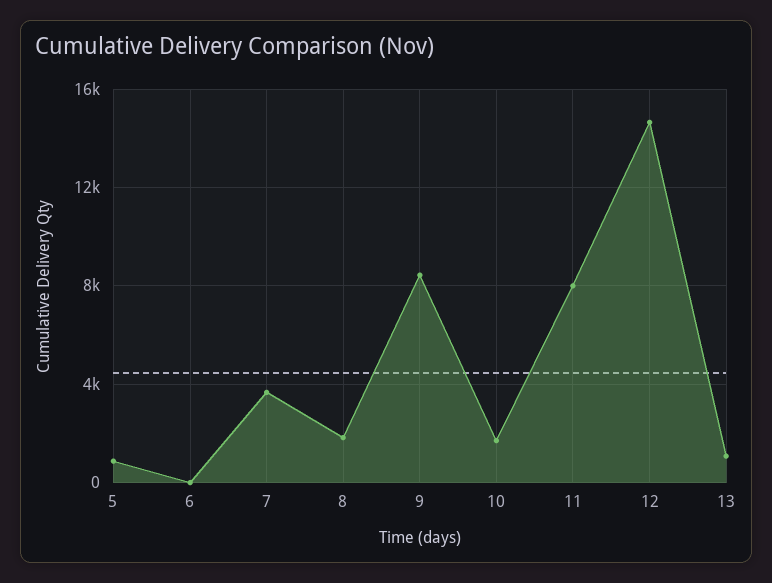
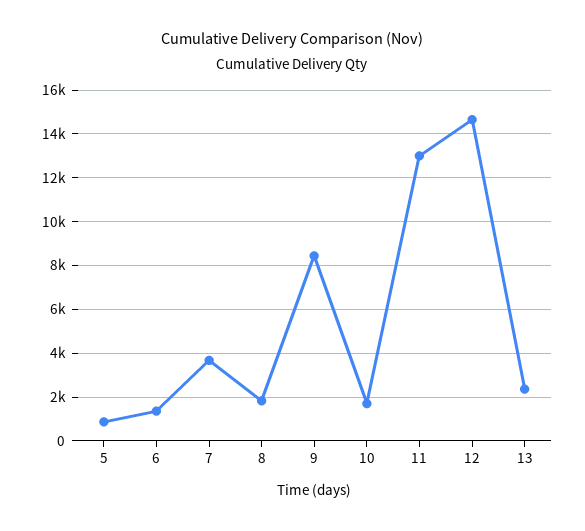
  {
    "5": 1000,
-   "6": 0,
+   "6": 1500,
    "7": 3500,
    "8": 2000,
    "9": 8500,
    "10": 1500,
-   "11": 8000,
+   "11": 13000,
    "12": 14500,
-   "13": 1000
+   "13": 2500
  }

